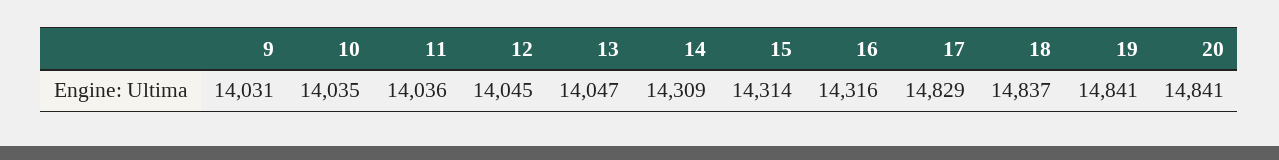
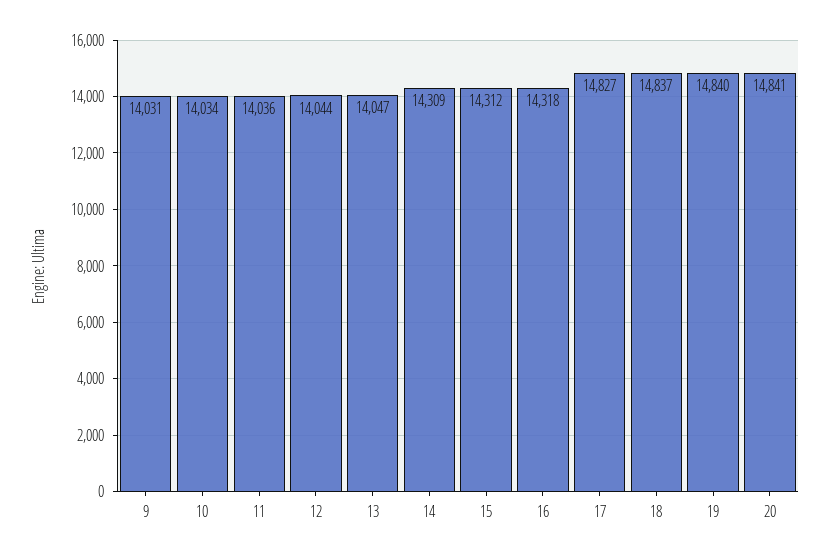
  {
    "9": 14031,
-   "10": 14035,
+   "10": 14034,
    "11": 14036,
-   "12": 14045,
+   "12": 14044,
    "13": 14047,
    "14": 14309,
-   "15": 14314,
+   "15": 14312,
-   "16": 14316,
+   "16": 14318,
-   "17": 14829,
+   "17": 14827,
    "18": 14837,
-   "19": 14841,
+   "19": 14840,
    "20": 14841
  }

